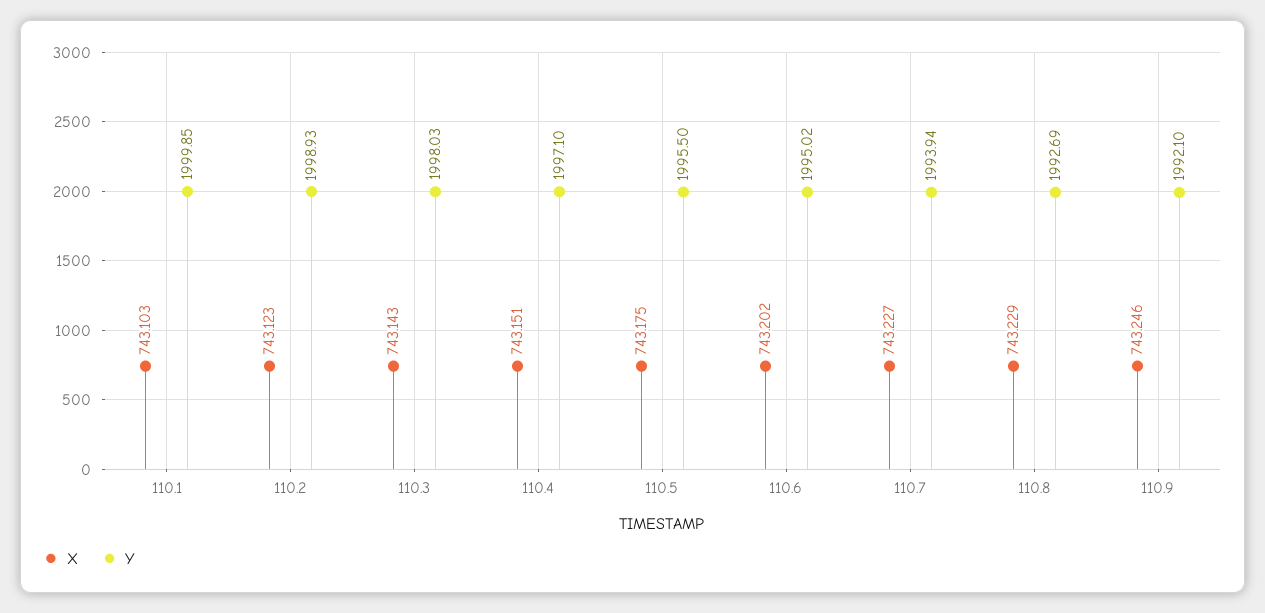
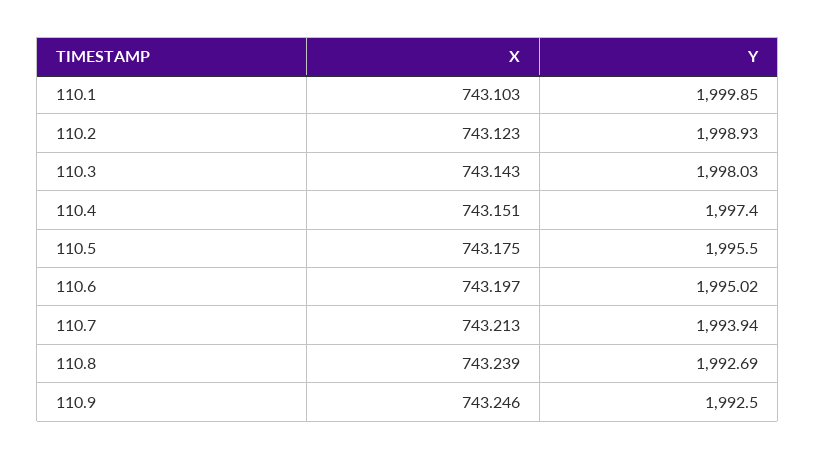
  {
    "X": {
      "110.1": 743.103,
      "110.2": 743.123,
      "110.3": 743.143,
      "110.4": 743.151,
      "110.5": 743.175,
-     "110.6": 743.202,
+     "110.6": 743.197,
-     "110.7": 743.227,
+     "110.7": 743.213,
-     "110.8": 743.229,
+     "110.8": 743.239,
      "110.9": 743.246
    },
    "Y": {
      "110.1": 1999.85,
      "110.2": 1998.93,
      "110.3": 1998.03,
-     "110.4": 1997.1,
+     "110.4": 1997.4,
      "110.5": 1995.5,
      "110.6": 1995.02,
      "110.7": 1993.94,
      "110.8": 1992.69,
-     "110.9": 1992.1
+     "110.9": 1992.5
    }
  }

